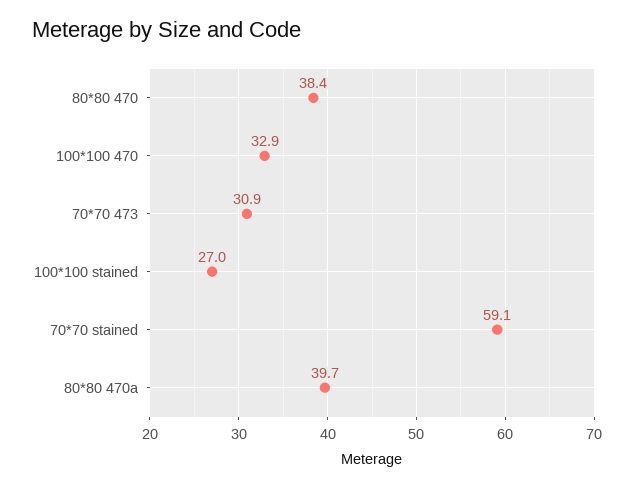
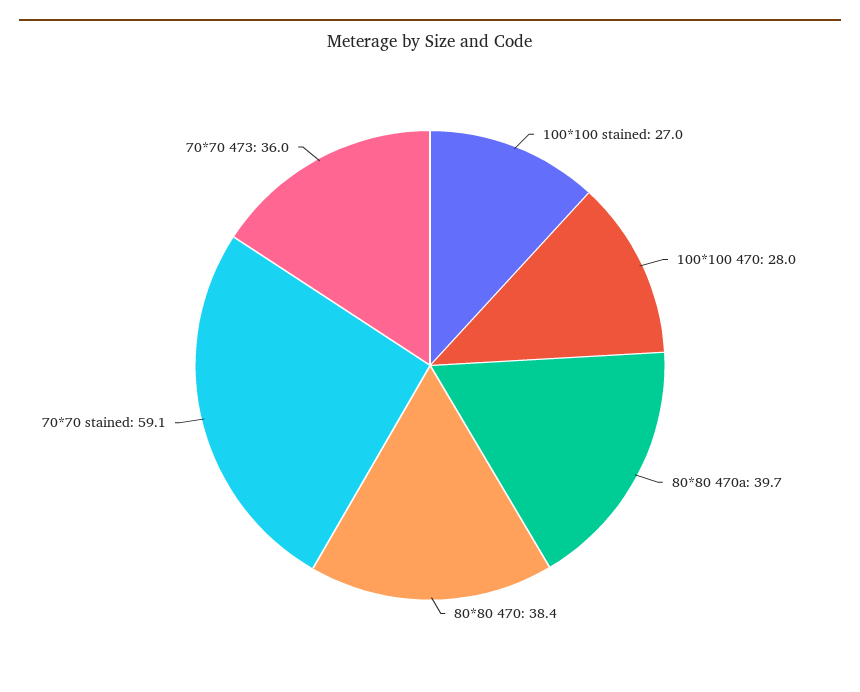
  {
    "80*80 470": 38.4,
-   "100*100 470": 32.9,
+   "100*100 470": 28,
-   "70*70 473": 30.9,
+   "70*70 473": 36,
    "100*100 stained": 27,
    "70*70 stained": 59.1,
    "80*80 470a": 39.7
  }

